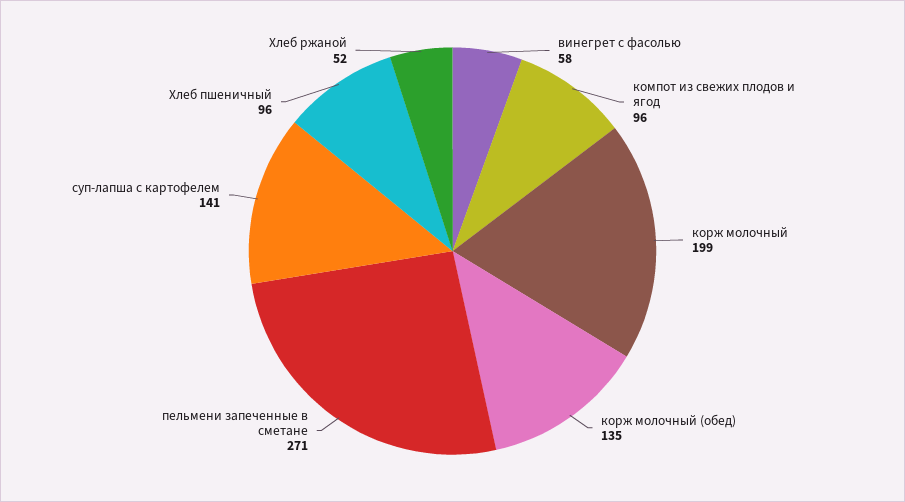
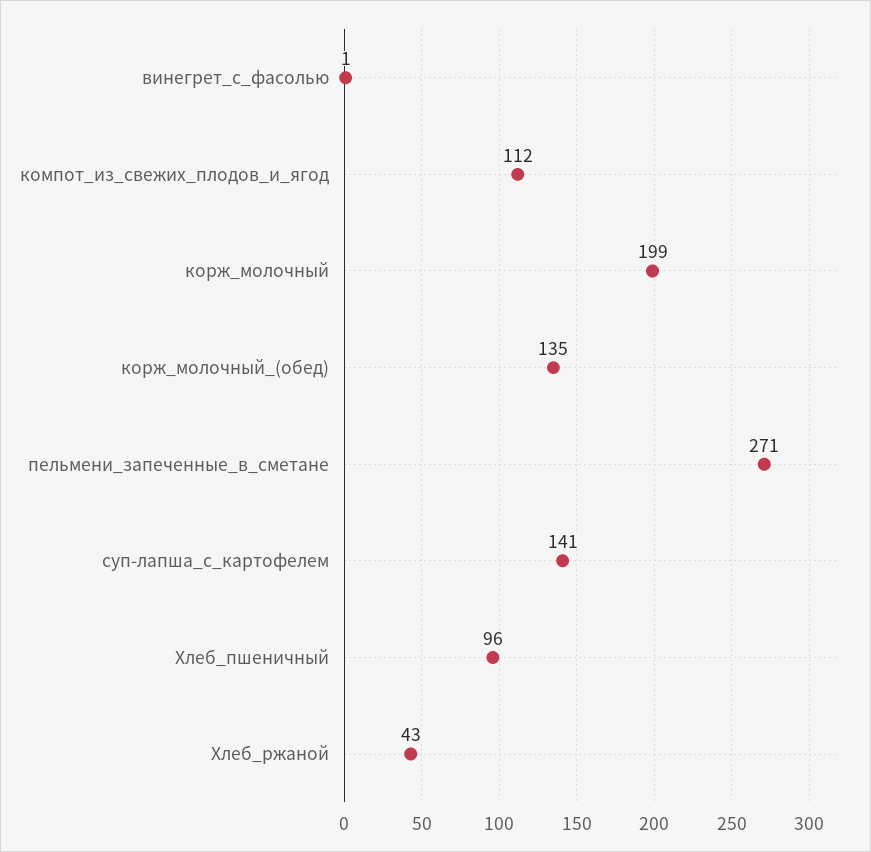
  {
-   "винегрет с фасолью": 58,
+   "винегрет с фасолью": 1,
-   "компот из свежих плодов и ягод": 96,
+   "компот из свежих плодов и ягод": 112,
    "корж молочный": 199,
    "корж молочный (обед)": 135,
    "пельмени запеченные в сметане": 271,
    "суп-лапша с картофелем": 141,
    "Хлеб пшеничный": 96,
-   "Хлеб ржаной": 52
+   "Хлеб ржаной": 43
  }

